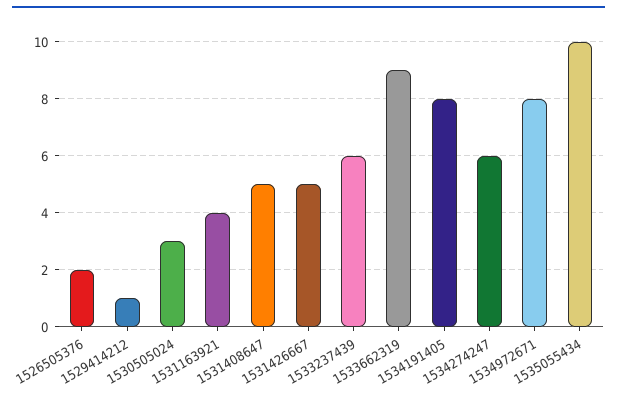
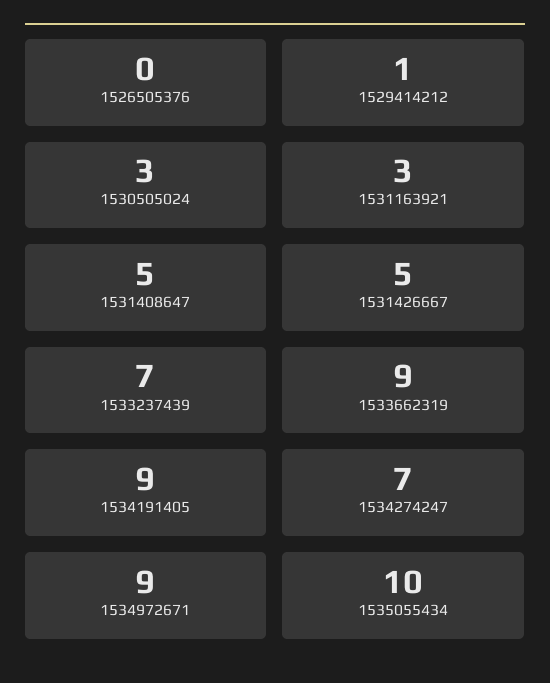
  {
-   "1526505376": 2,
+   "1526505376": 0,
    "1529414212": 1,
    "1530505024": 3,
-   "1531163921": 4,
+   "1531163921": 3,
    "1531408647": 5,
    "1531426667": 5,
-   "1533237439": 6,
+   "1533237439": 7,
    "1533662319": 9,
-   "1534191405": 8,
+   "1534191405": 9,
-   "1534274247": 6,
+   "1534274247": 7,
-   "1534972671": 8,
+   "1534972671": 9,
    "1535055434": 10
  }

